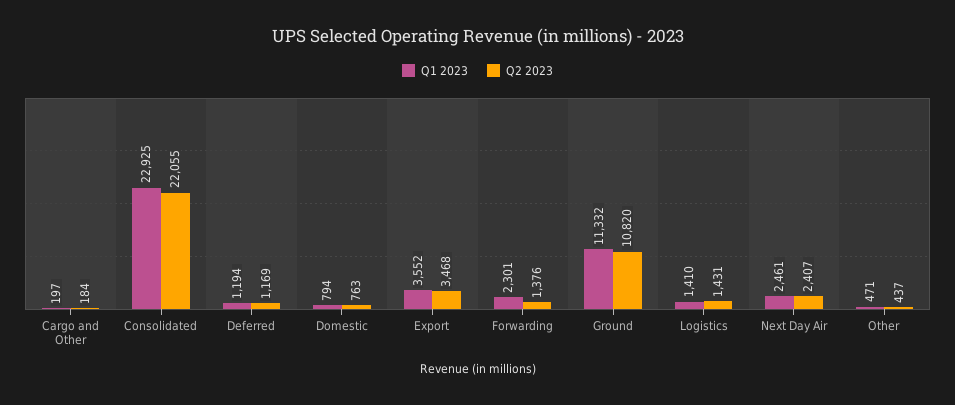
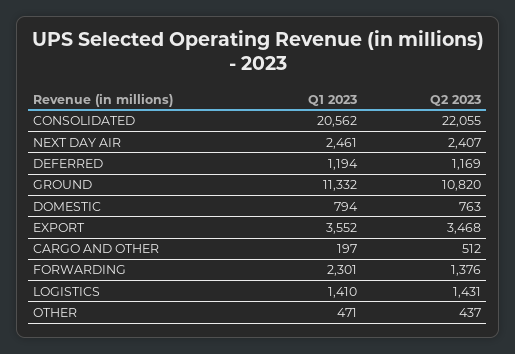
  {
    "Q1 2023": {
      "Cargo and Other": 197,
-     "Consolidated": 22925,
+     "Consolidated": 20562,
      "Deferred": 1194,
      "Domestic": 794,
      "Export": 3552,
      "Forwarding": 2301,
      "Ground": 11332,
      "Logistics": 1410,
      "Next Day Air": 2461,
      "Other": 471
    },
    "Q2 2023": {
-     "Cargo and Other": 184,
+     "Cargo and Other": 512,
      "Consolidated": 22055,
      "Deferred": 1169,
      "Domestic": 763,
      "Export": 3468,
      "Forwarding": 1376,
      "Ground": 10820,
      "Logistics": 1431,
      "Next Day Air": 2407,
      "Other": 437
    }
  }

